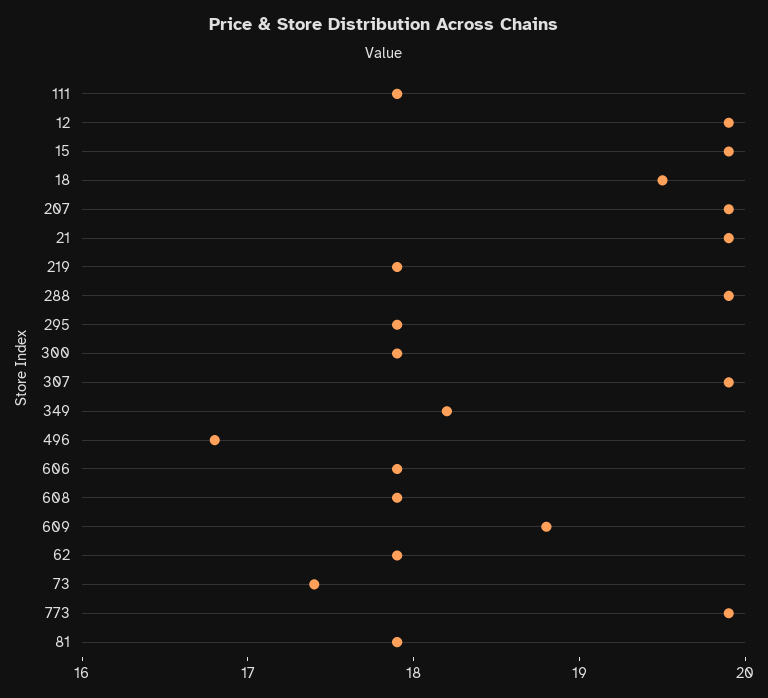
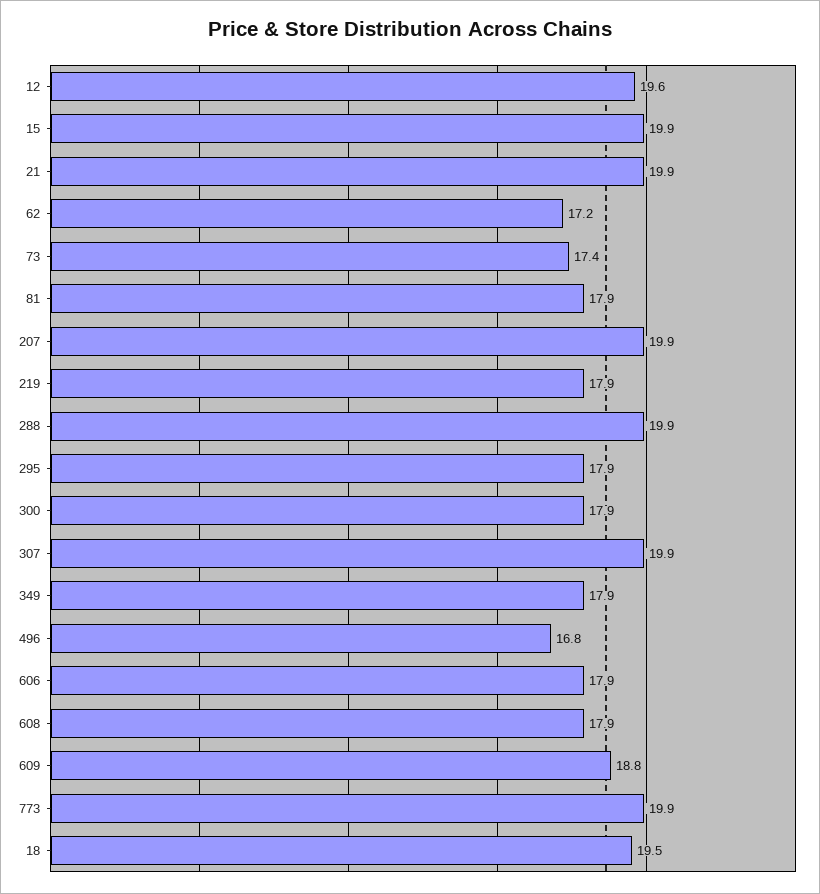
  {
-   "111": 17.9,
-   "12": 19.9,
+   "12": 19.6,
    "15": 19.9,
    "18": 19.5,
    "207": 19.9,
    "21": 19.9,
    "219": 17.9,
    "288": 19.9,
    "295": 17.9,
    "300": 17.9,
    "307": 19.9,
-   "349": 18.2,
+   "349": 17.9,
    "496": 16.8,
    "606": 17.9,
    "608": 17.9,
    "609": 18.8,
-   "62": 17.9,
+   "62": 17.2,
    "73": 17.4,
    "773": 19.9,
    "81": 17.9
  }

